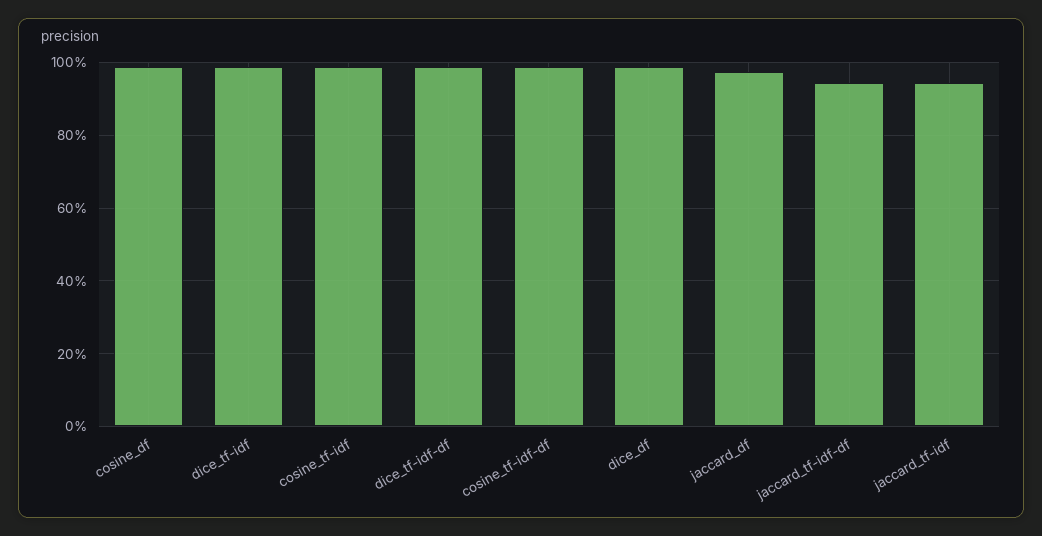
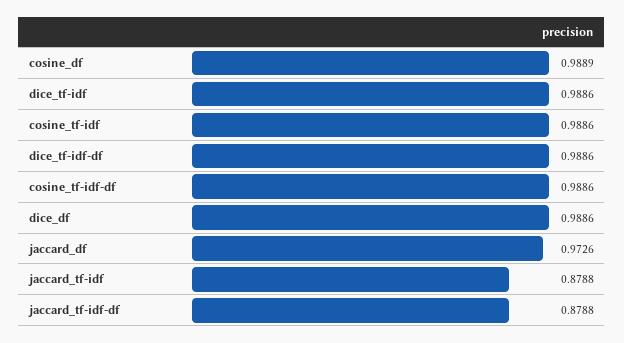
  {
    "cosine_df": 0.9889,
    "dice_tf-idf": 0.9886,
    "cosine_tf-idf": 0.9886,
    "dice_tf-idf-df": 0.9886,
    "cosine_tf-idf-df": 0.9886,
    "dice_df": 0.9886,
    "jaccard_df": 0.9726,
-   "jaccard_tf-idf-df": 0.94,
+   "jaccard_tf-idf-df": 0.8788,
-   "jaccard_tf-idf": 0.94
+   "jaccard_tf-idf": 0.8788
  }

